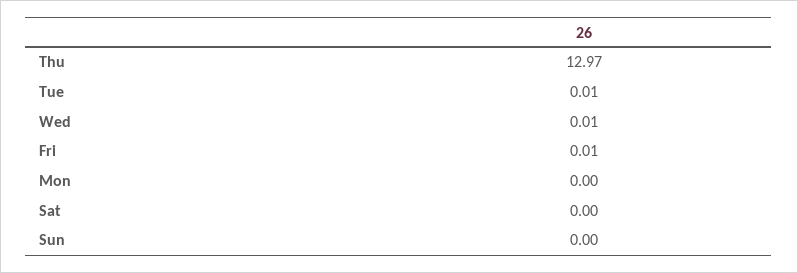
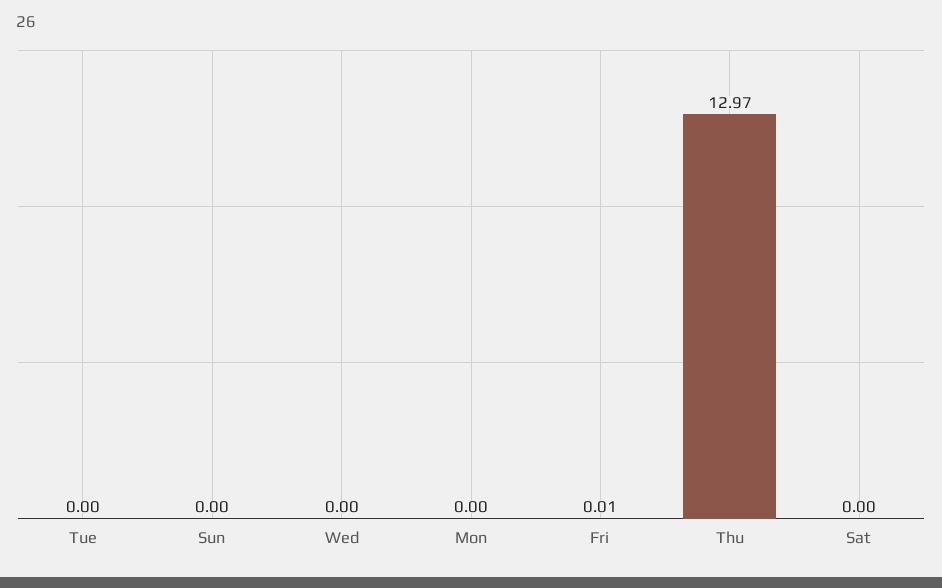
  {
    "Thu": 12.97,
-   "Tue": 0.01,
+   "Tue": 0,
-   "Wed": 0.01,
+   "Wed": 0,
    "Fri": 0.01,
    "Mon": 0,
    "Sat": 0,
    "Sun": 0
  }

